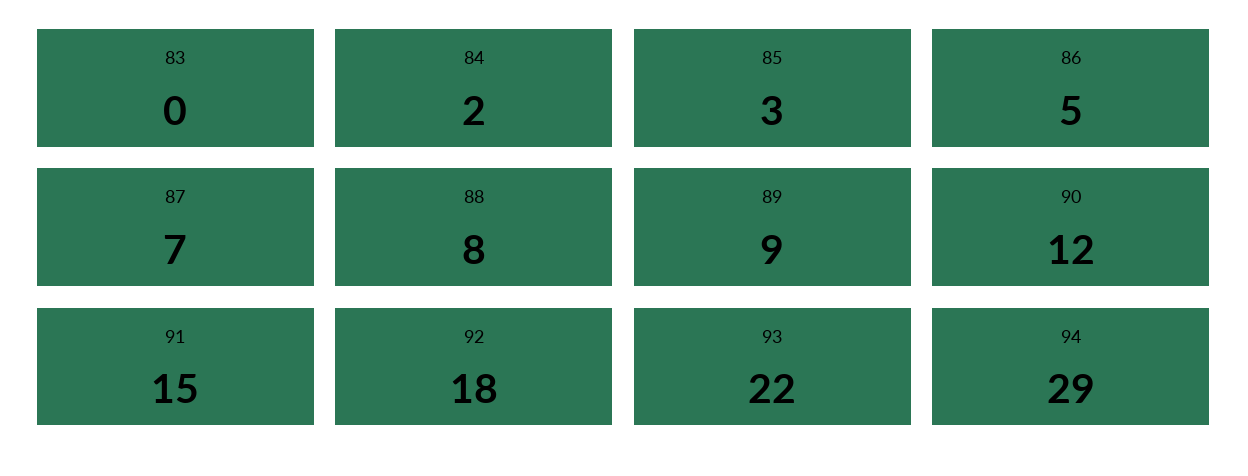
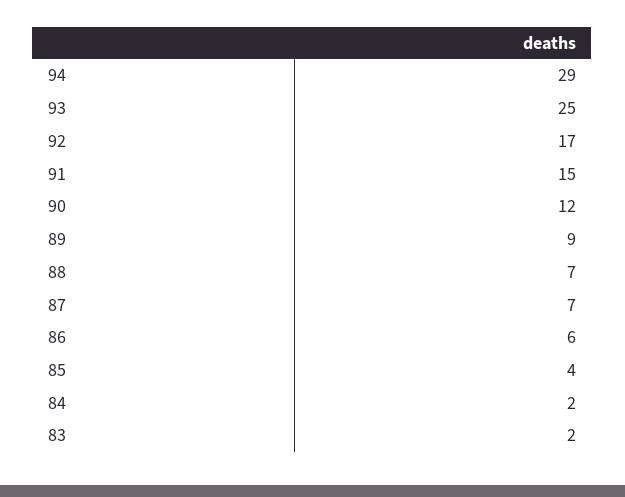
  {
-   "83": 0,
+   "83": 2,
    "84": 2,
-   "85": 3,
+   "85": 4,
-   "86": 5,
+   "86": 6,
    "87": 7,
-   "88": 8,
+   "88": 7,
    "89": 9,
    "90": 12,
    "91": 15,
-   "92": 18,
+   "92": 17,
-   "93": 22,
+   "93": 25,
    "94": 29
  }

